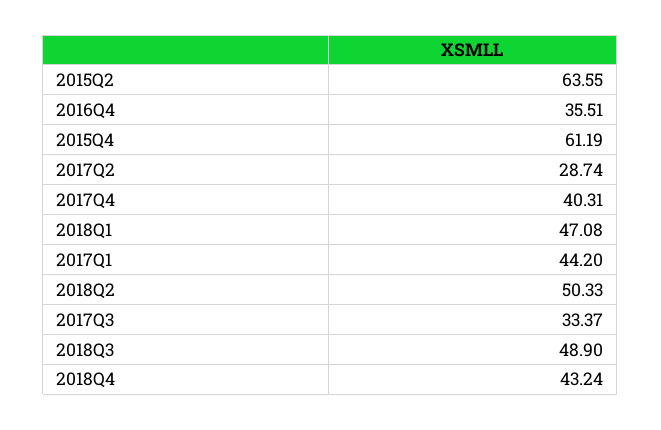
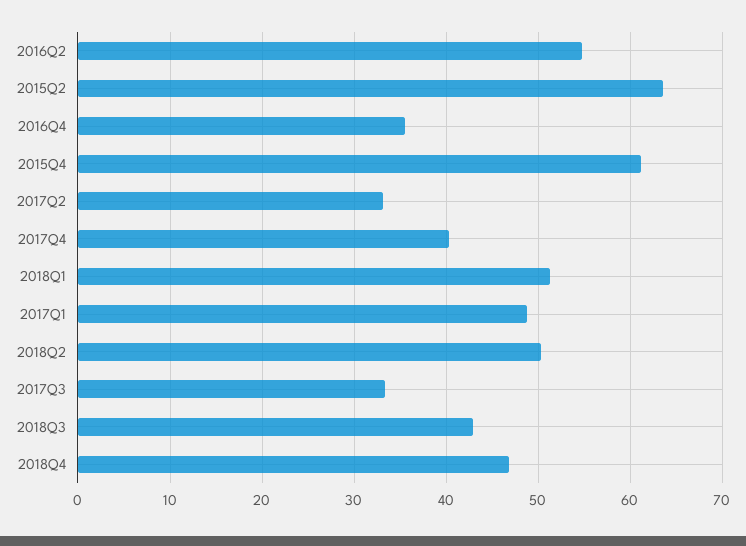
  {
    "2015Q2": 63.55,
    "2016Q4": 35.51,
    "2015Q4": 61.19,
-   "2017Q2": 28.74,
+   "2017Q2": 33,
    "2017Q4": 40.31,
-   "2018Q1": 47.08,
+   "2018Q1": 51,
-   "2017Q1": 44.2,
+   "2017Q1": 49,
    "2018Q2": 50.33,
    "2017Q3": 33.37,
-   "2018Q3": 48.9,
+   "2018Q3": 43,
-   "2018Q4": 43.24
+   "2018Q4": 47,
+   "2016Q2": 55
  }

